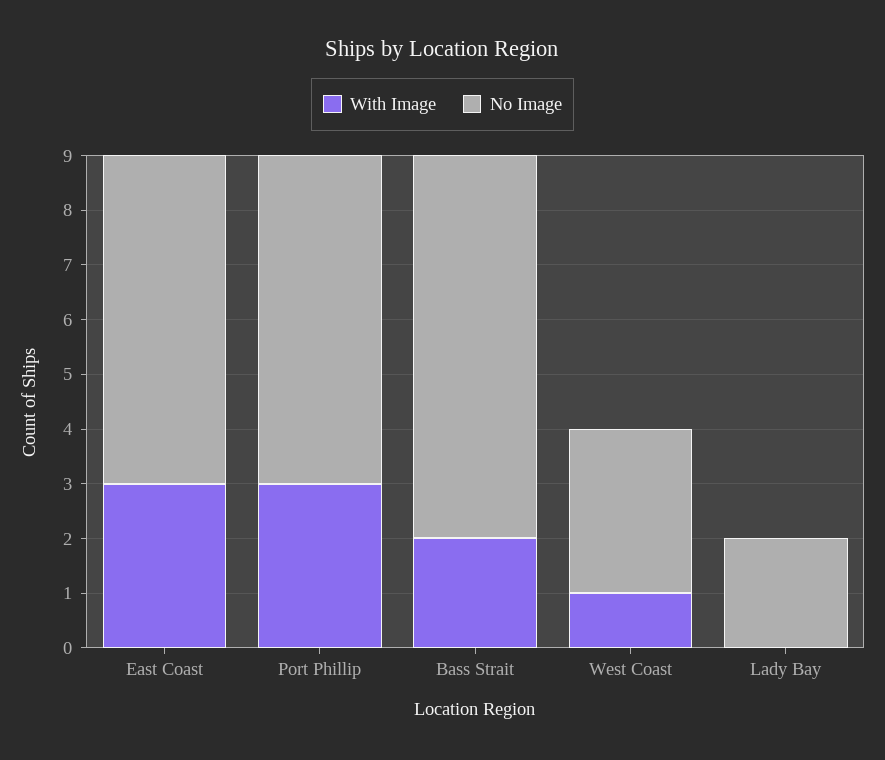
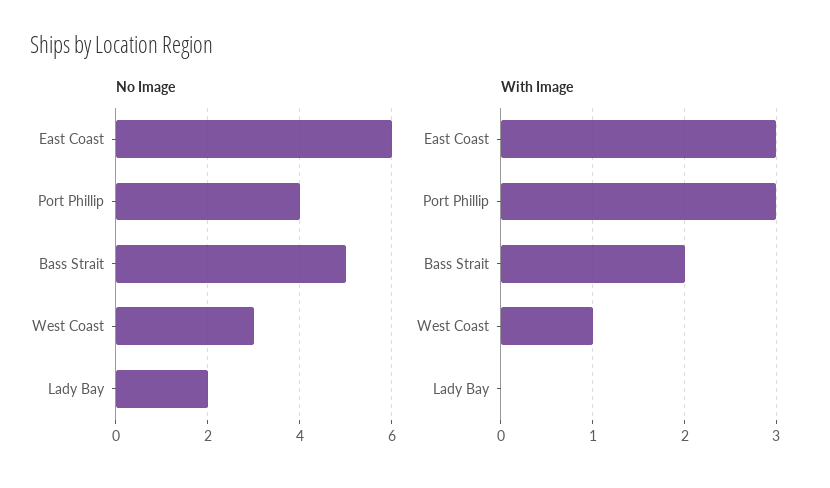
  {
    "With Image": {
      "East Coast": 3,
      "Port Phillip": 3,
      "Bass Strait": 2,
      "West Coast": 1,
      "Lady Bay": 0
    },
    "No Image": {
      "East Coast": 6,
-     "Port Phillip": 6,
+     "Port Phillip": 4,
-     "Bass Strait": 7,
+     "Bass Strait": 5,
      "West Coast": 3,
      "Lady Bay": 2
    }
  }

